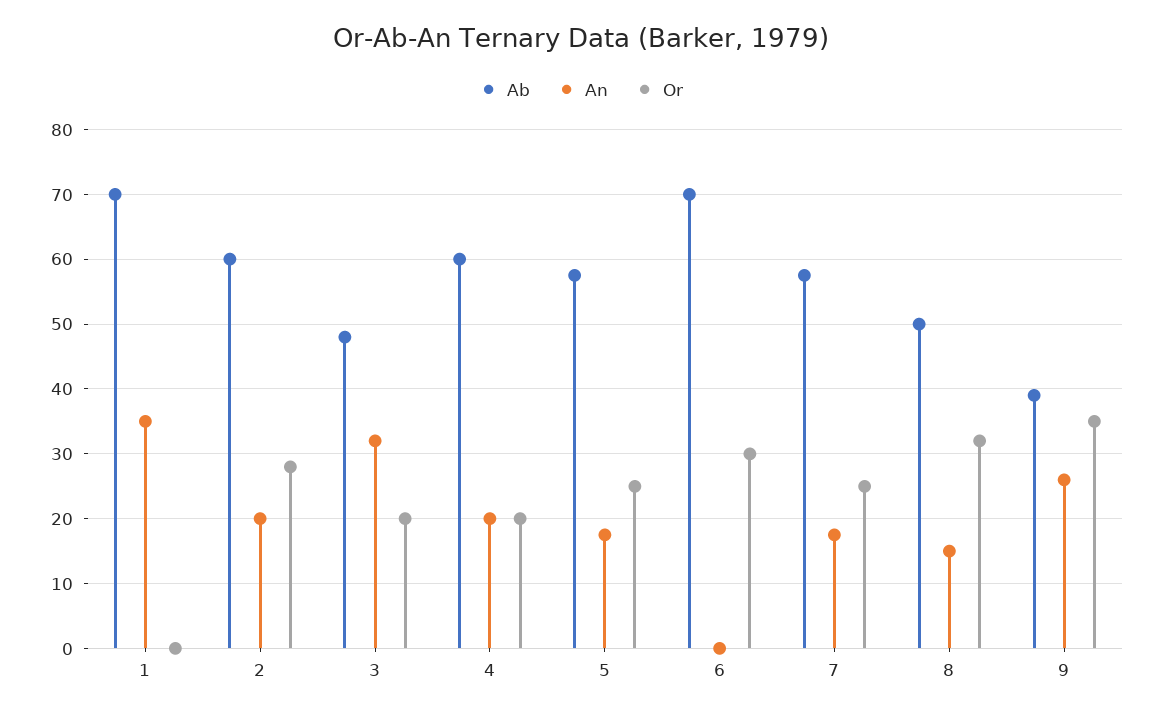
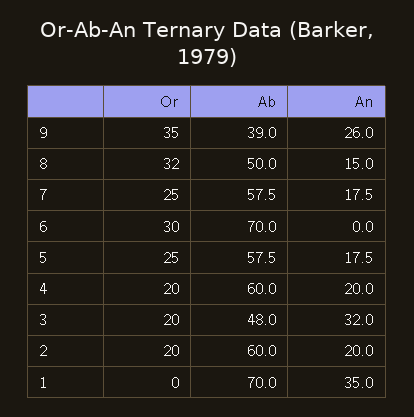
  {
    "Ab": {
      "1": 70,
      "2": 60,
      "3": 48,
      "4": 60,
      "5": 57.5,
      "6": 70,
      "7": 57.5,
      "8": 50,
      "9": 39
    },
    "An": {
      "1": 35,
      "2": 20,
      "3": 32,
      "4": 20,
      "5": 17.5,
      "6": 0,
      "7": 17.5,
      "8": 15,
      "9": 26
    },
    "Or": {
      "1": 0,
-     "2": 28,
+     "2": 20,
      "3": 20,
      "4": 20,
      "5": 25,
      "6": 30,
      "7": 25,
      "8": 32,
      "9": 35
    }
  }

